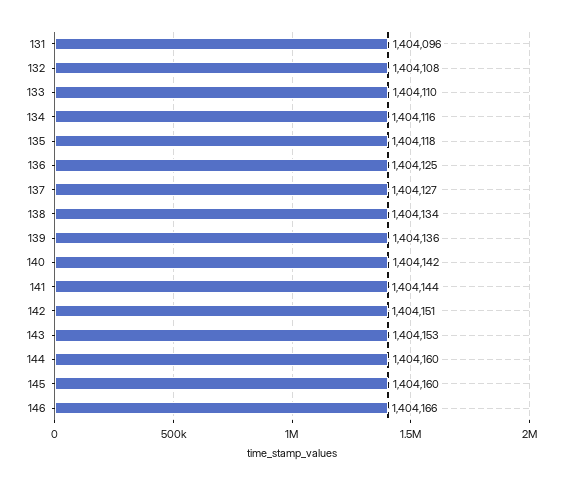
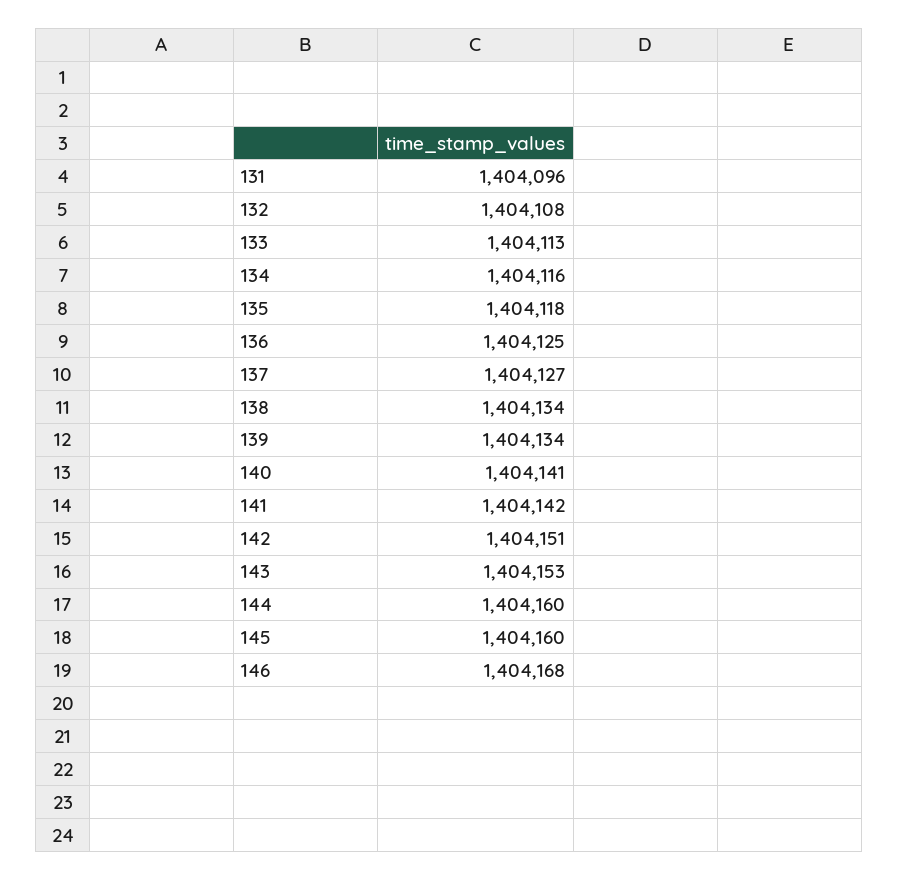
  {
    "131": 1404096,
    "132": 1404108,
-   "133": 1404110,
+   "133": 1404113,
    "134": 1404116,
    "135": 1404118,
    "136": 1404125,
    "137": 1404127,
    "138": 1404134,
-   "139": 1404136,
+   "139": 1404134,
-   "140": 1404142,
+   "140": 1404141,
-   "141": 1404144,
+   "141": 1404142,
    "142": 1404151,
    "143": 1404153,
    "144": 1404160,
    "145": 1404160,
-   "146": 1404166
+   "146": 1404168
  }

